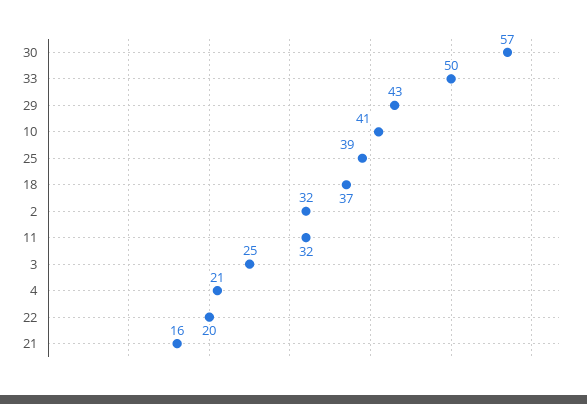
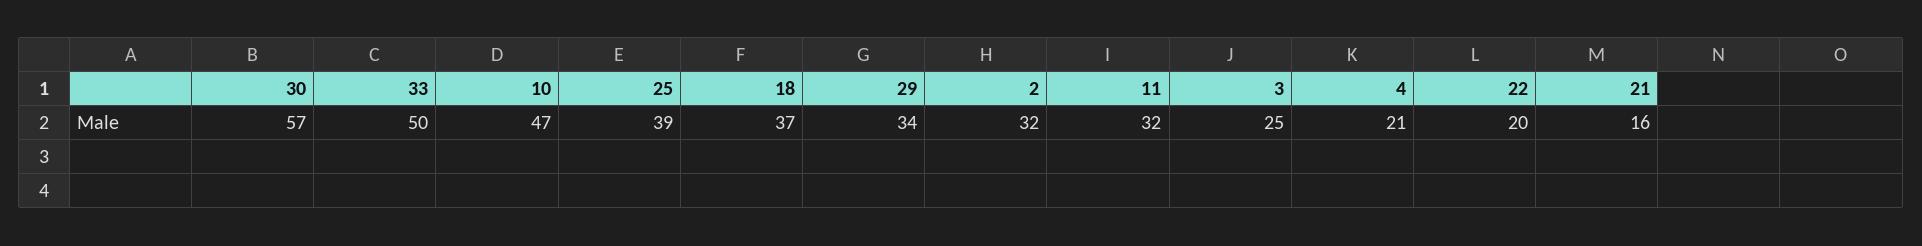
  {
    "30": 57,
    "33": 50,
-   "29": 43,
+   "29": 34,
-   "10": 41,
+   "10": 47,
    "25": 39,
    "18": 37,
    "2": 32,
    "11": 32,
    "3": 25,
    "4": 21,
    "22": 20,
    "21": 16
  }

